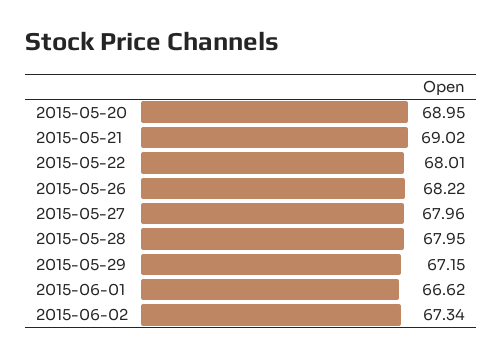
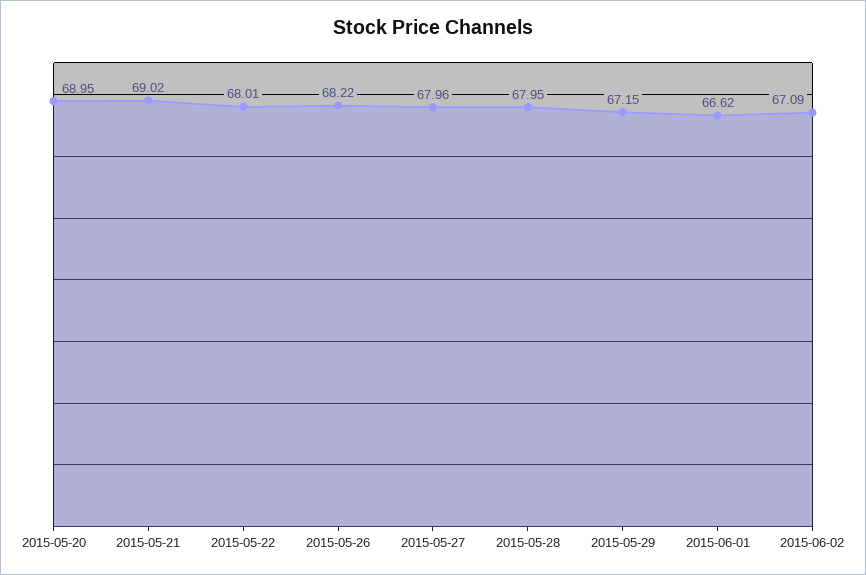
  {
    "2015-05-20": 68.95,
    "2015-05-21": 69.02,
    "2015-05-22": 68.01,
    "2015-05-26": 68.22,
    "2015-05-27": 67.96,
    "2015-05-28": 67.95,
    "2015-05-29": 67.15,
    "2015-06-01": 66.62,
-   "2015-06-02": 67.34
+   "2015-06-02": 67.09
  }

